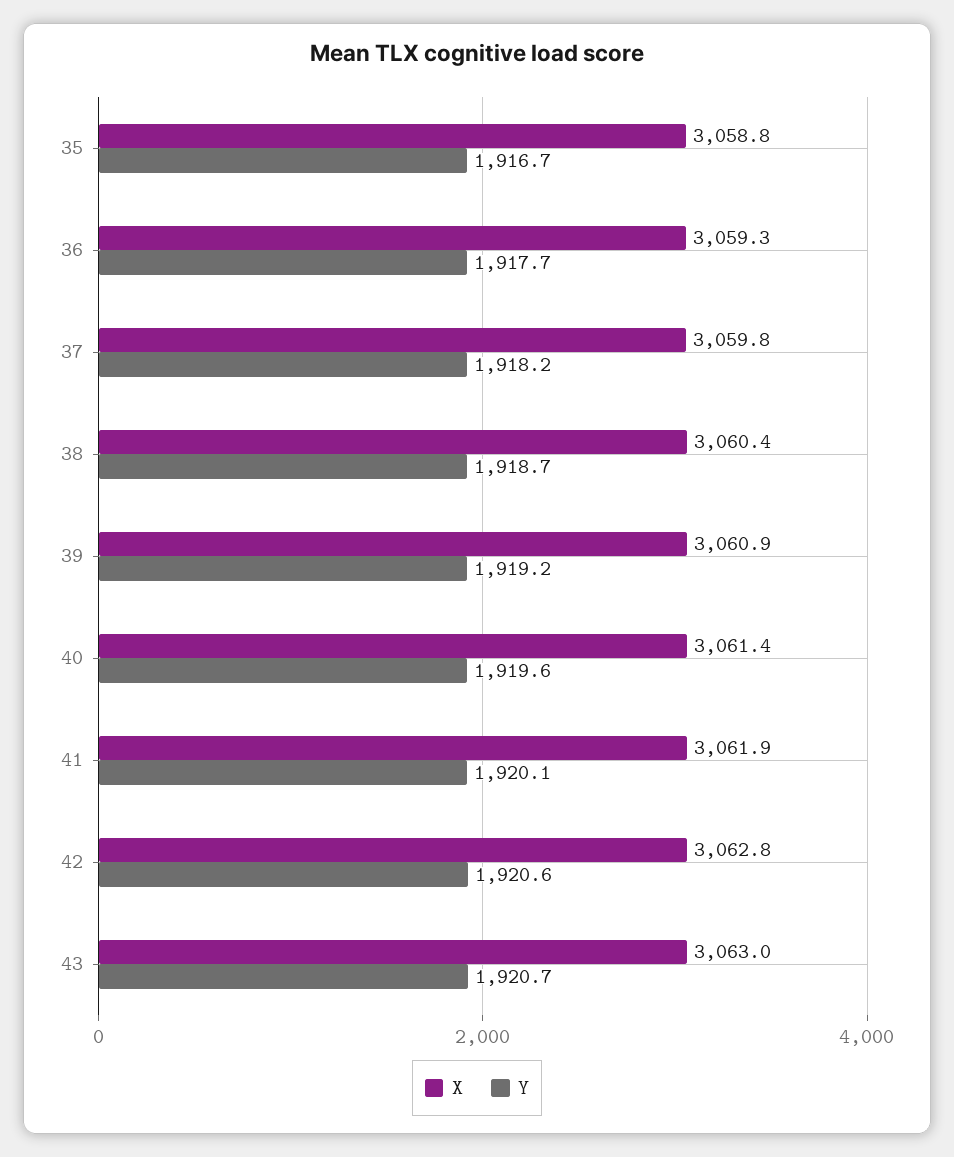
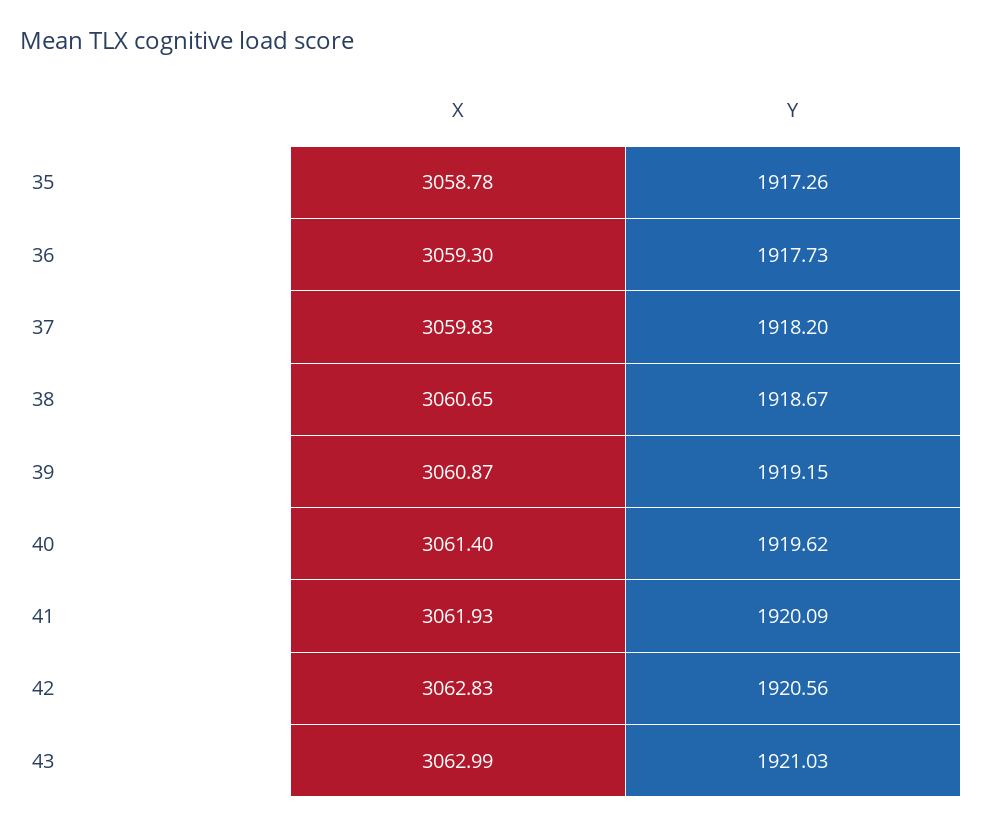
  {
    "X": {
      "35": 3058.78,
      "36": 3059.3,
      "37": 3059.83,
-     "38": 3060.4,
+     "38": 3060.65,
      "39": 3060.87,
      "40": 3061.4,
      "41": 3061.93,
      "42": 3062.83,
      "43": 3062.99
    },
    "Y": {
-     "35": 1916.7,
+     "35": 1917.26,
      "36": 1917.73,
      "37": 1918.2,
      "38": 1918.67,
      "39": 1919.15,
      "40": 1919.62,
      "41": 1920.09,
      "42": 1920.56,
-     "43": 1920.7
+     "43": 1921.03
    }
  }

